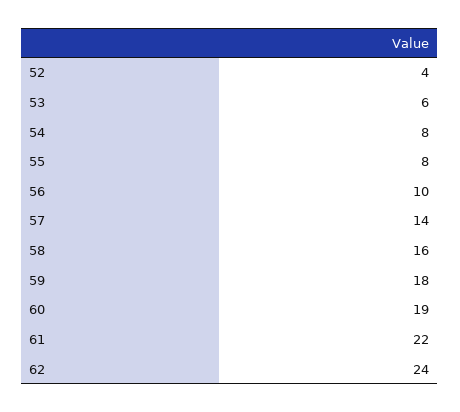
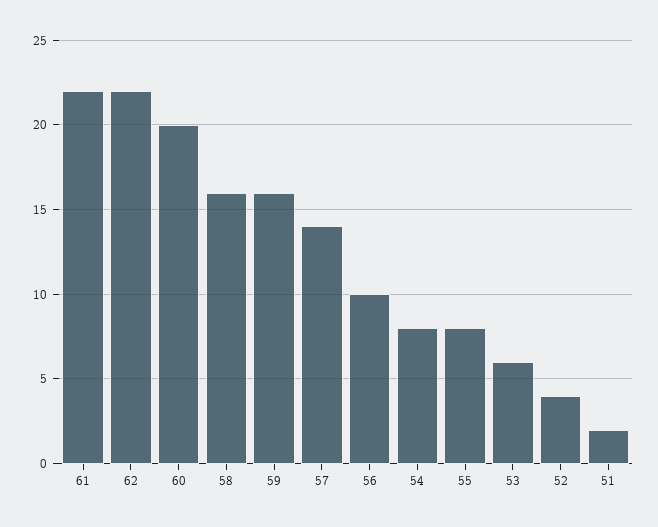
  {
    "52": 4,
    "53": 6,
    "54": 8,
    "55": 8,
    "56": 10,
    "57": 14,
    "58": 16,
-   "59": 18,
+   "59": 16,
-   "60": 19,
+   "60": 20,
    "61": 22,
-   "62": 24
+   "62": 22,
+   "51": 2
  }

